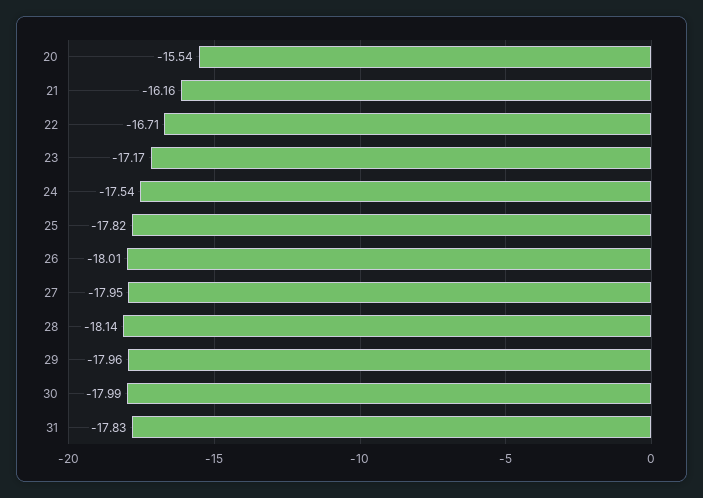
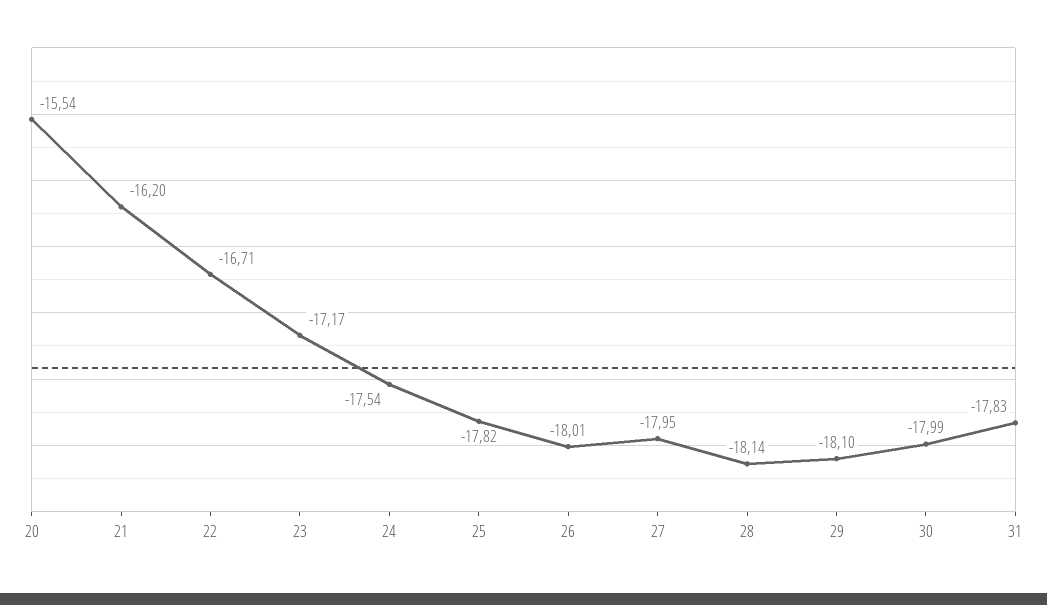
  {
    "20": -15.54,
-   "21": -16.16,
+   "21": -16.2,
    "22": -16.71,
    "23": -17.17,
    "24": -17.54,
    "25": -17.82,
    "26": -18.01,
    "27": -17.95,
    "28": -18.14,
-   "29": -17.96,
+   "29": -18.1,
    "30": -17.99,
    "31": -17.83
  }

